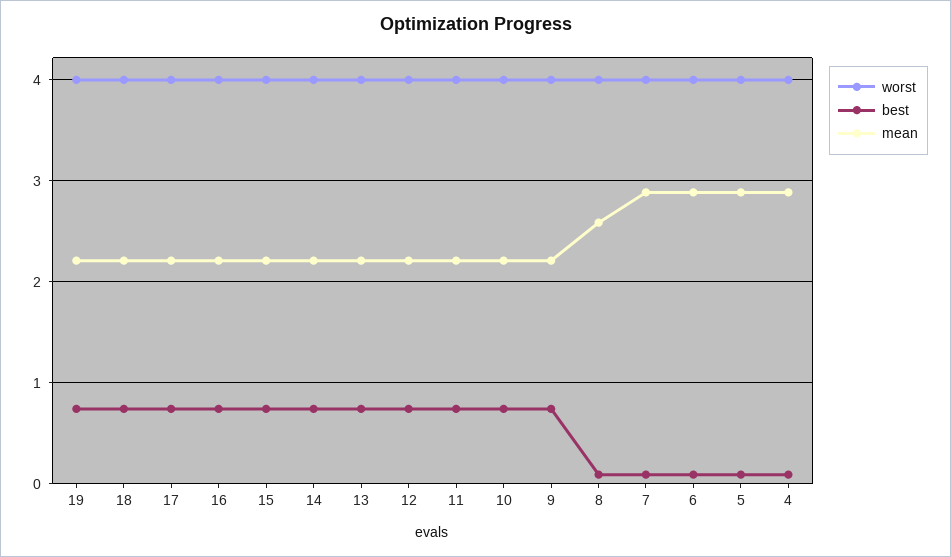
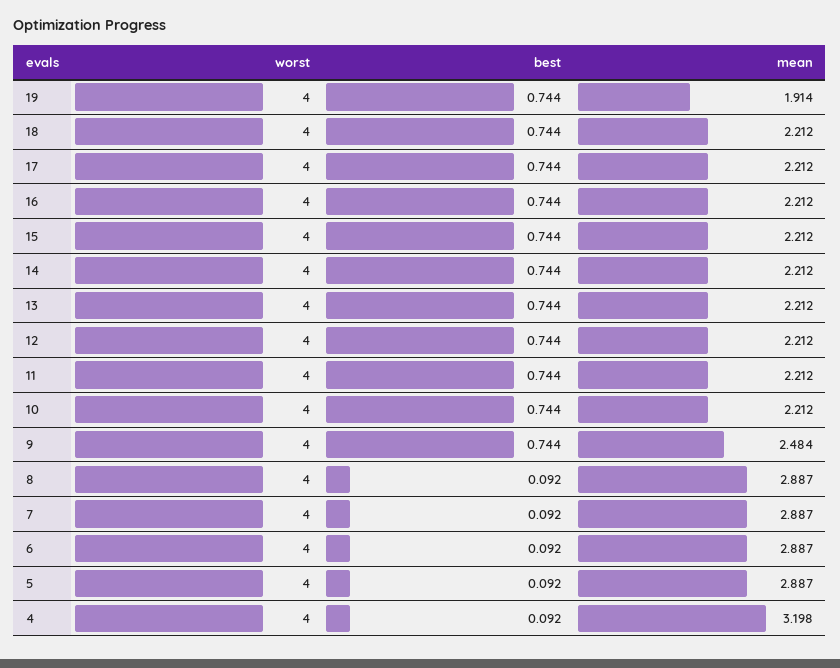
  {
    "worst": {
      "19": 4,
      "18": 4,
      "17": 4,
      "16": 4,
      "15": 4,
      "14": 4,
      "13": 4,
      "12": 4,
      "11": 4,
      "10": 4,
      "9": 4,
      "8": 4,
      "7": 4,
      "6": 4,
      "5": 4,
      "4": 4
    },
    "best": {
      "19": 0.744,
      "18": 0.744,
      "17": 0.744,
      "16": 0.744,
      "15": 0.744,
      "14": 0.744,
      "13": 0.744,
      "12": 0.744,
      "11": 0.744,
      "10": 0.744,
      "9": 0.744,
      "8": 0.092,
      "7": 0.092,
      "6": 0.092,
      "5": 0.092,
      "4": 0.092
    },
    "mean": {
-     "19": 2.2,
+     "19": 1.914,
      "18": 2.212,
      "17": 2.212,
      "16": 2.212,
      "15": 2.212,
      "14": 2.212,
      "13": 2.212,
      "12": 2.212,
      "11": 2.212,
      "10": 2.212,
-     "9": 2.2,
+     "9": 2.484,
-     "8": 2.6,
+     "8": 2.887,
      "7": 2.887,
      "6": 2.887,
      "5": 2.887,
-     "4": 2.9
+     "4": 3.198
    }
  }

